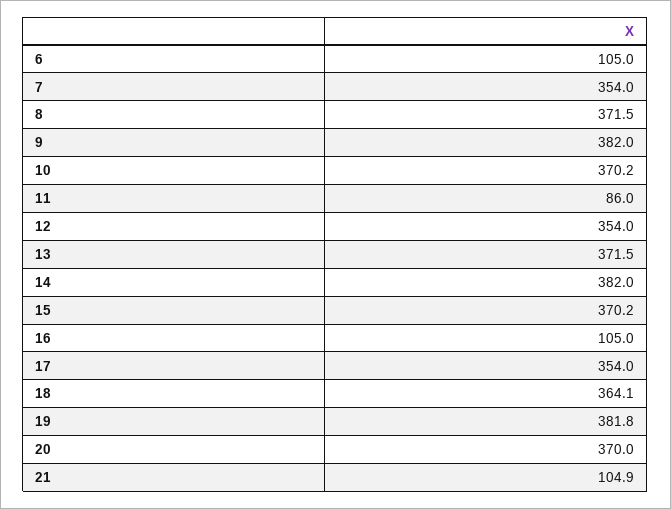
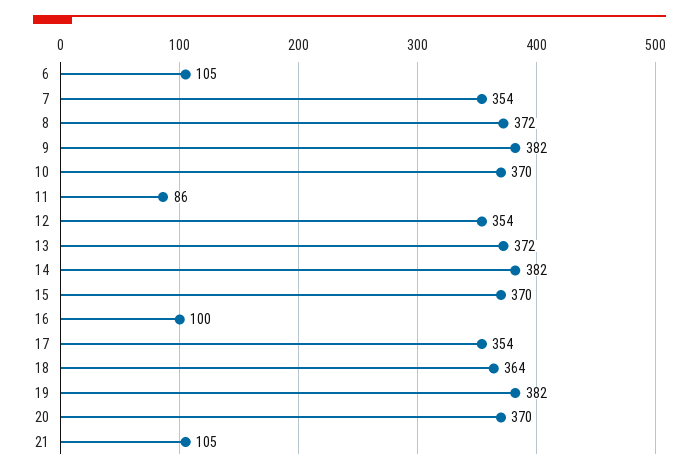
  {
    "6": 105,
    "7": 354,
    "8": 371.5,
    "9": 382,
    "10": 370.2,
    "11": 86,
    "12": 354,
    "13": 371.5,
    "14": 382,
    "15": 370.2,
-   "16": 105,
+   "16": 100,
    "17": 354,
    "18": 364.1,
    "19": 381.8,
    "20": 370,
    "21": 104.9
  }

